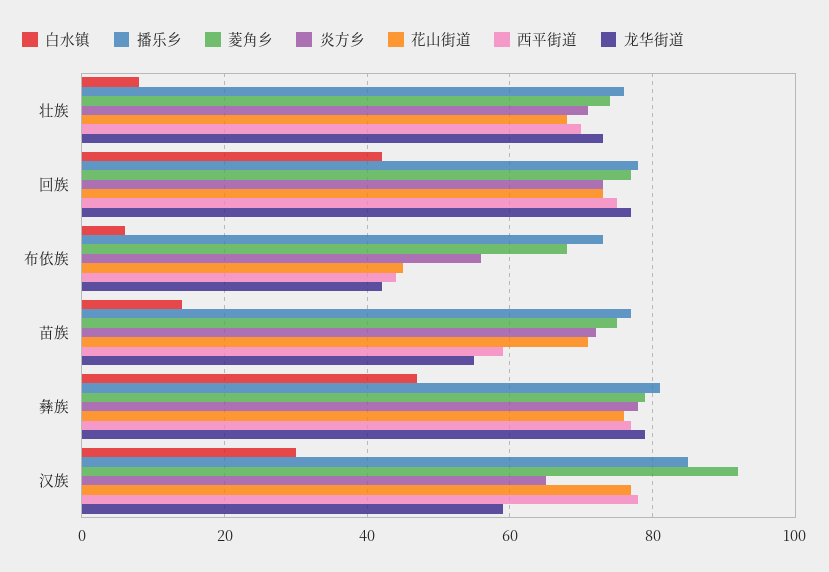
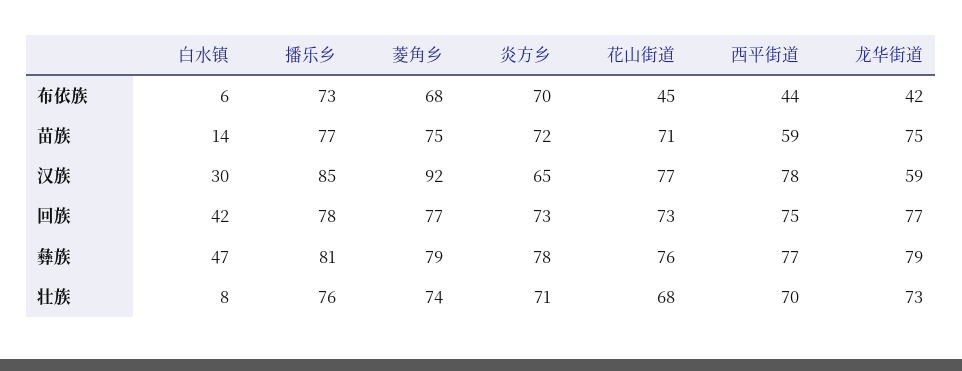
  {
    "白水镇": {
      "壮族": 8,
      "回族": 42,
      "布依族": 6,
      "苗族": 14,
      "彝族": 47,
      "汉族": 30
    },
    "播乐乡": {
      "壮族": 76,
      "回族": 78,
      "布依族": 73,
      "苗族": 77,
      "彝族": 81,
      "汉族": 85
    },
    "菱角乡": {
      "壮族": 74,
      "回族": 77,
      "布依族": 68,
      "苗族": 75,
      "彝族": 79,
      "汉族": 92
    },
    "炎方乡": {
      "壮族": 71,
      "回族": 73,
-     "布依族": 55,
+     "布依族": 70,
      "苗族": 72,
      "彝族": 78,
      "汉族": 65
    },
    "花山街道": {
      "壮族": 68,
      "回族": 73,
      "布依族": 45,
      "苗族": 71,
      "彝族": 76,
      "汉族": 77
    },
    "西平街道": {
      "壮族": 70,
      "回族": 75,
      "布依族": 44,
      "苗族": 59,
      "彝族": 77,
      "汉族": 78
    },
    "龙华街道": {
      "壮族": 73,
      "回族": 77,
      "布依族": 42,
-     "苗族": 55,
+     "苗族": 75,
      "彝族": 79,
      "汉族": 59
    }
  }

